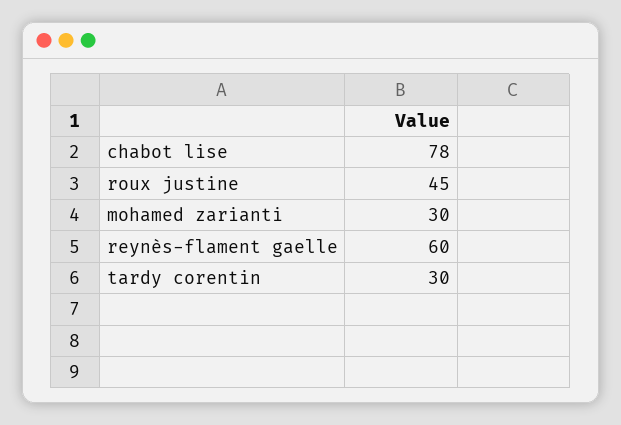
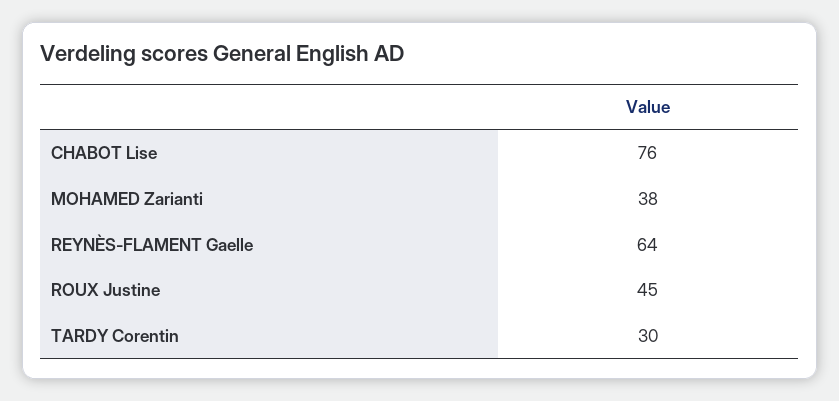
  {
-   "chabot lise": 78,
+   "chabot lise": 76,
    "roux justine": 45,
-   "mohamed zarianti": 30,
+   "mohamed zarianti": 38,
-   "reynès-flament gaelle": 60,
+   "reynès-flament gaelle": 64,
    "tardy corentin": 30
  }

